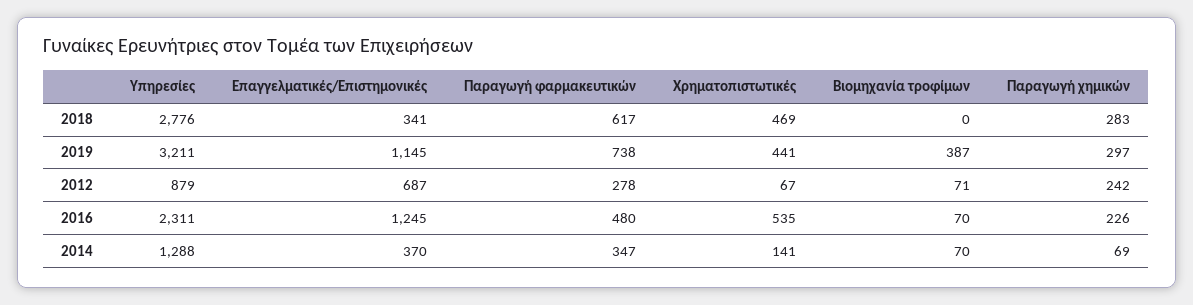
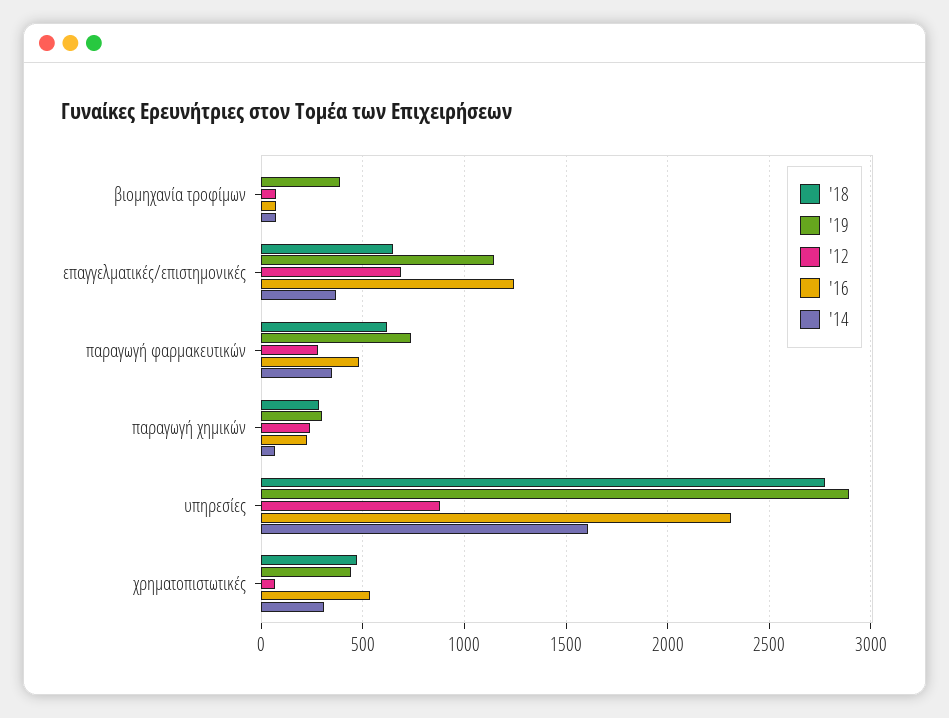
  {
    "2018": {
      "Υπηρεσίες": 2776,
-     "Επαγγελματικές/Επιστημονικές": 341,
+     "Επαγγελματικές/Επιστημονικές": 650,
      "Παραγωγή φαρμακευτικών": 617,
      "Χρηματοπιστωτικές": 469,
      "Βιομηχανία τροφίμων": 0,
      "Παραγωγή χημικών": 283
    },
    "2019": {
-     "Υπηρεσίες": 3211,
+     "Υπηρεσίες": 2900,
      "Επαγγελματικές/Επιστημονικές": 1145,
      "Παραγωγή φαρμακευτικών": 738,
      "Χρηματοπιστωτικές": 441,
      "Βιομηχανία τροφίμων": 387,
      "Παραγωγή χημικών": 297
    },
    "2012": {
      "Υπηρεσίες": 879,
      "Επαγγελματικές/Επιστημονικές": 687,
      "Παραγωγή φαρμακευτικών": 278,
      "Χρηματοπιστωτικές": 67,
      "Βιομηχανία τροφίμων": 71,
      "Παραγωγή χημικών": 242
    },
    "2016": {
      "Υπηρεσίες": 2311,
      "Επαγγελματικές/Επιστημονικές": 1245,
      "Παραγωγή φαρμακευτικών": 480,
      "Χρηματοπιστωτικές": 535,
      "Βιομηχανία τροφίμων": 70,
      "Παραγωγή χημικών": 226
    },
    "2014": {
-     "Υπηρεσίες": 1288,
+     "Υπηρεσίες": 1600,
      "Επαγγελματικές/Επιστημονικές": 370,
      "Παραγωγή φαρμακευτικών": 347,
-     "Χρηματοπιστωτικές": 141,
+     "Χρηματοπιστωτικές": 300,
      "Βιομηχανία τροφίμων": 70,
      "Παραγωγή χημικών": 69
    }
  }

